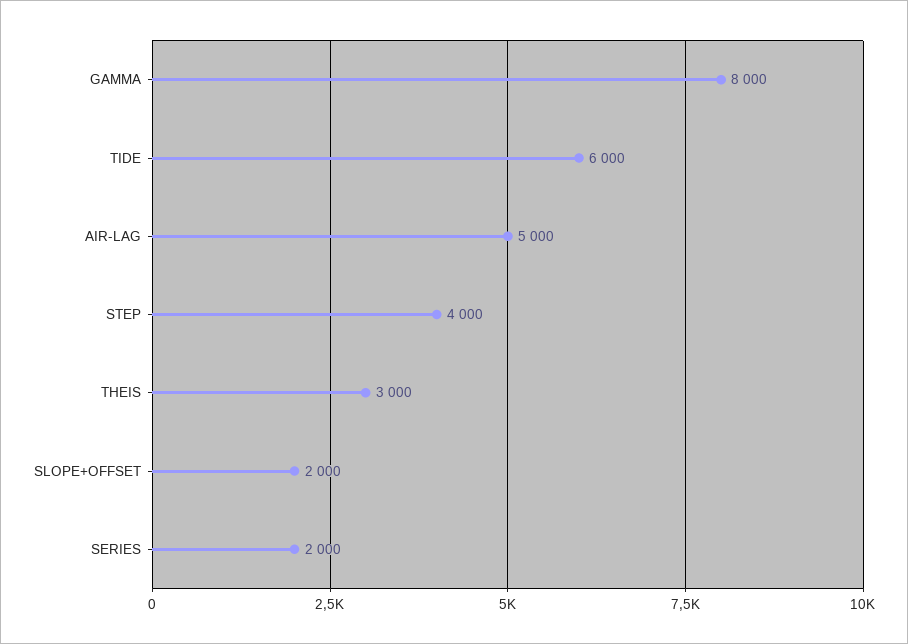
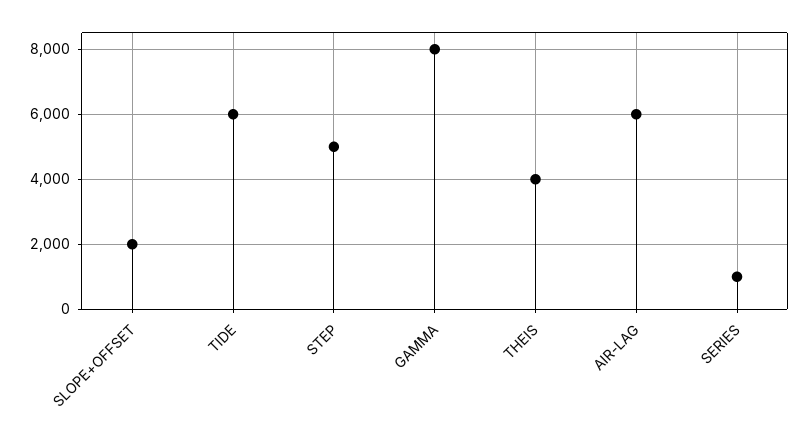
  {
    "GAMMA": 8000,
    "TIDE": 6000,
-   "AIR-LAG": 5000,
+   "AIR-LAG": 6000,
-   "STEP": 4000,
+   "STEP": 5000,
-   "THEIS": 3000,
+   "THEIS": 4000,
    "SLOPE+OFFSET": 2000,
-   "SERIES": 2000
+   "SERIES": 1000
  }

